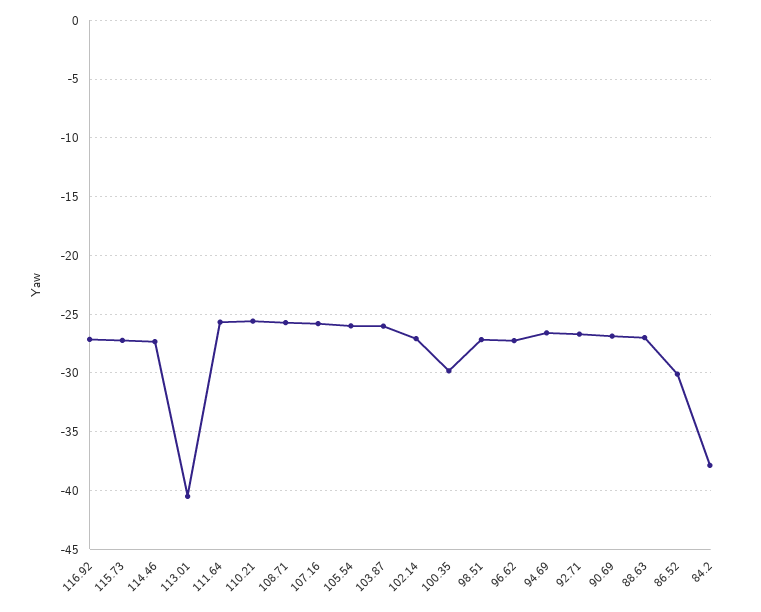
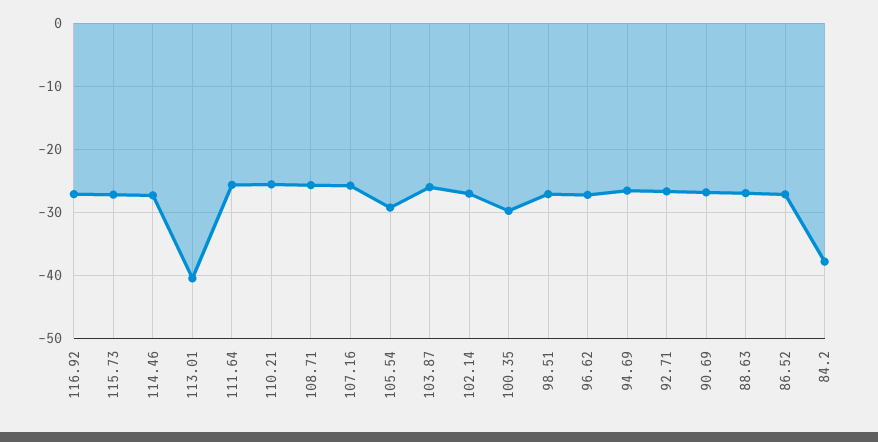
  {
    "116.92": -27,
    "115.73": -27,
    "114.46": -27,
    "113.01": -41,
    "111.64": -26,
    "110.21": -26,
    "108.71": -26,
    "107.16": -26,
-   "105.54": -26,
+   "105.54": -29,
    "103.87": -26,
    "102.14": -27,
    "100.35": -30,
    "98.51": -27,
    "96.62": -27,
    "94.69": -27,
    "92.71": -27,
    "90.69": -27,
    "88.63": -27,
-   "86.52": -30,
+   "86.52": -27,
    "84.2": -38
  }

